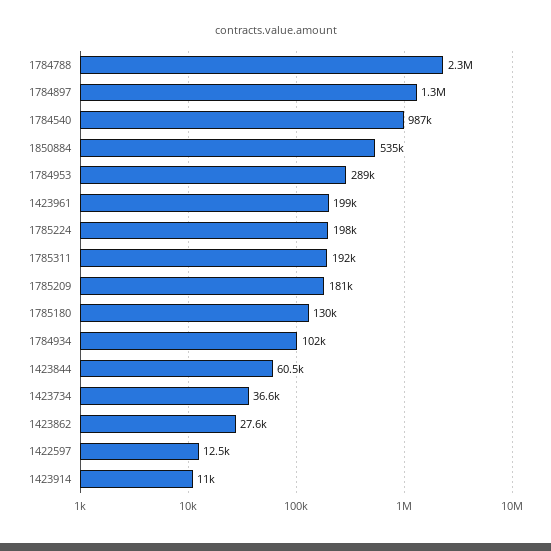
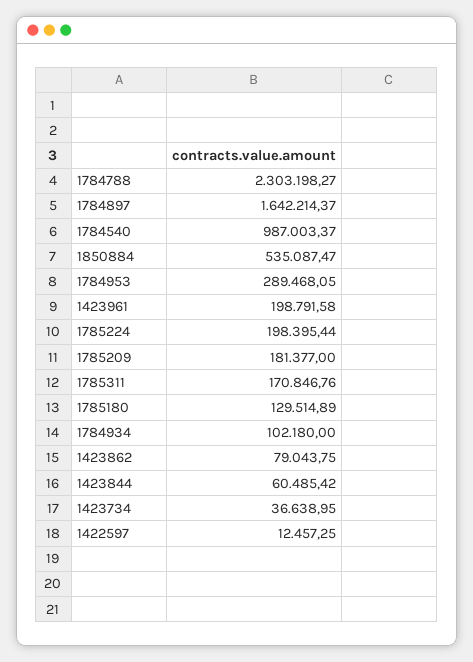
  {
    "1784788": 2303198.27,
-   "1784897": 1300000,
+   "1784897": 1642214.37,
    "1784540": 987003.37,
    "1850884": 535087.47,
    "1784953": 289468.05,
    "1423961": 198791.58,
    "1785224": 198395.44,
-   "1785311": 192000,
+   "1785311": 170846.76,
    "1785209": 181377,
    "1785180": 129514.89,
    "1784934": 102180,
    "1423844": 60485.42,
    "1423734": 36638.95,
-   "1423862": 27600,
+   "1423862": 79043.75,
-   "1422597": 12457.25,
+   "1422597": 12457.25
-   "1423914": 11000
  }

